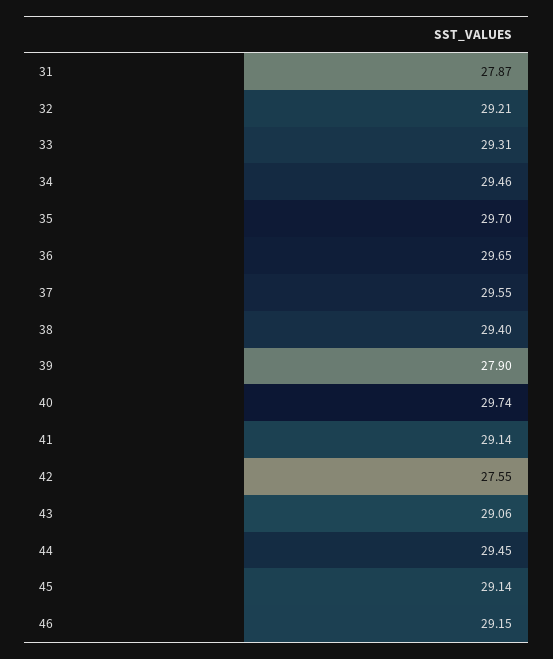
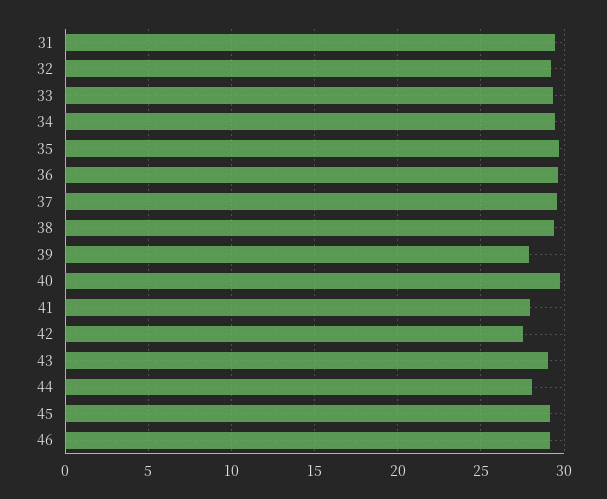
  {
-   "31": 27.87,
+   "31": 29.5,
    "32": 29.21,
    "33": 29.31,
    "34": 29.46,
    "35": 29.7,
    "36": 29.65,
    "37": 29.55,
    "38": 29.4,
    "39": 27.9,
    "40": 29.74,
-   "41": 29.14,
+   "41": 28,
    "42": 27.55,
    "43": 29.06,
-   "44": 29.45,
+   "44": 28,
    "45": 29.14,
    "46": 29.15
  }

